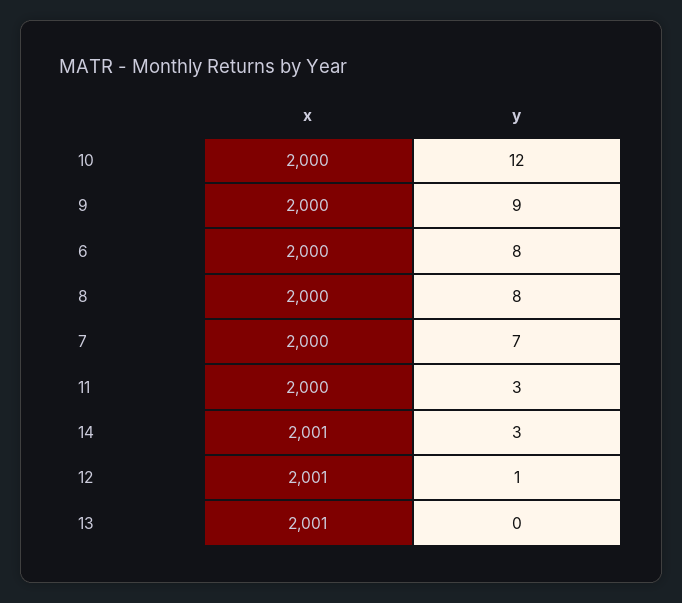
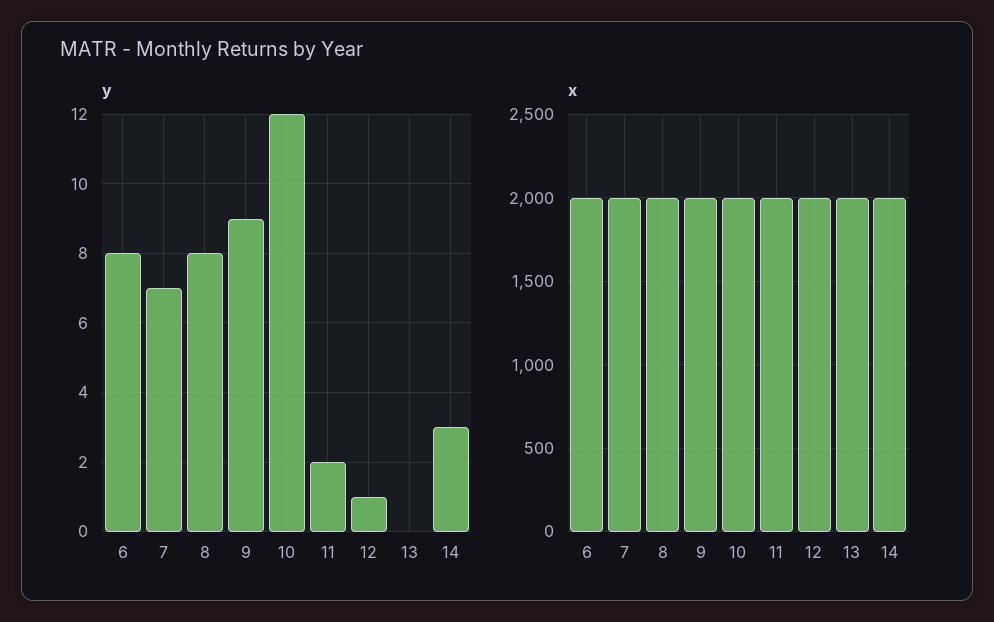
  {
    "x": {
      "10": 2000,
      "9": 2000,
      "6": 2000,
      "8": 2000,
      "7": 2000,
      "11": 2000,
      "14": 2001,
      "12": 2001,
      "13": 2001
    },
    "y": {
      "10": 12,
      "9": 9,
      "6": 8,
      "8": 8,
      "7": 7,
-     "11": 3,
+     "11": 2,
      "14": 3,
      "12": 1,
      "13": 0
    }
  }

